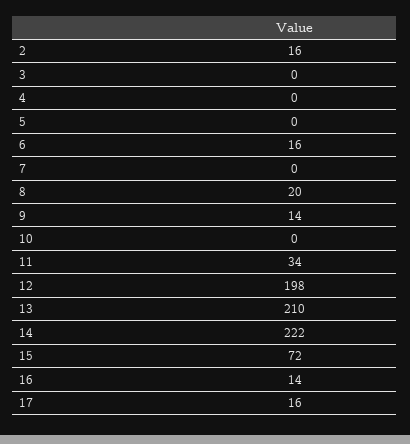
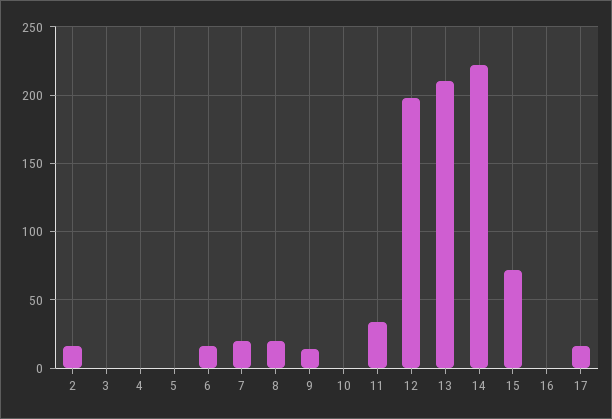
  {
    "2": 16,
    "3": 0,
    "4": 0,
    "5": 0,
    "6": 16,
-   "7": 0,
+   "7": 20,
    "8": 20,
    "9": 14,
    "10": 0,
    "11": 34,
    "12": 198,
    "13": 210,
    "14": 222,
    "15": 72,
-   "16": 14,
+   "16": 0,
    "17": 16
  }

